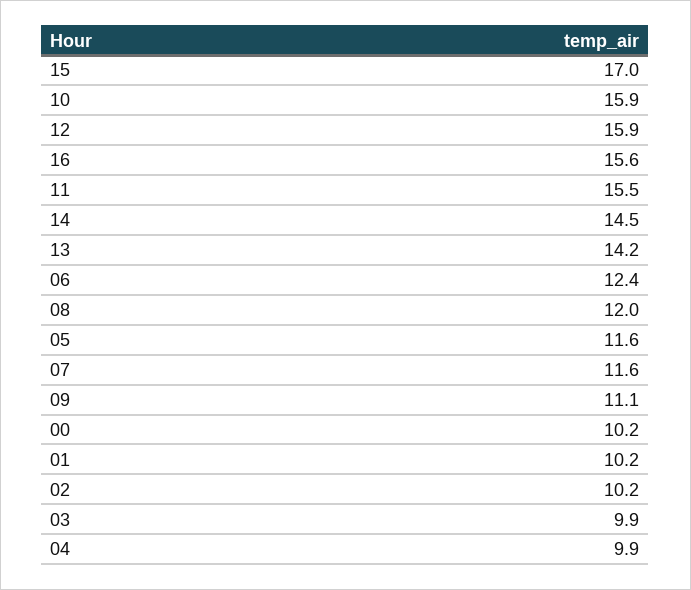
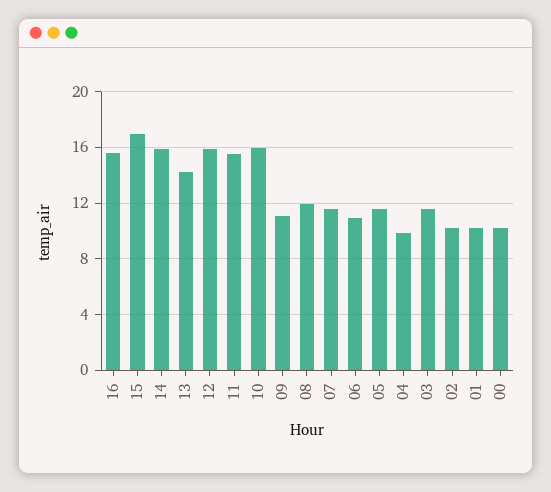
  {
    "15": 17,
    "10": 15.9,
    "12": 15.9,
    "16": 15.6,
    "11": 15.5,
-   "14": 14.5,
+   "14": 16,
    "13": 14.2,
-   "06": 12.4,
+   "06": 11,
    "08": 12,
    "05": 11.6,
    "07": 11.6,
    "09": 11.1,
    "00": 10.2,
    "01": 10.2,
    "02": 10.2,
-   "03": 9.9,
+   "03": 11.5,
    "04": 9.9
  }

